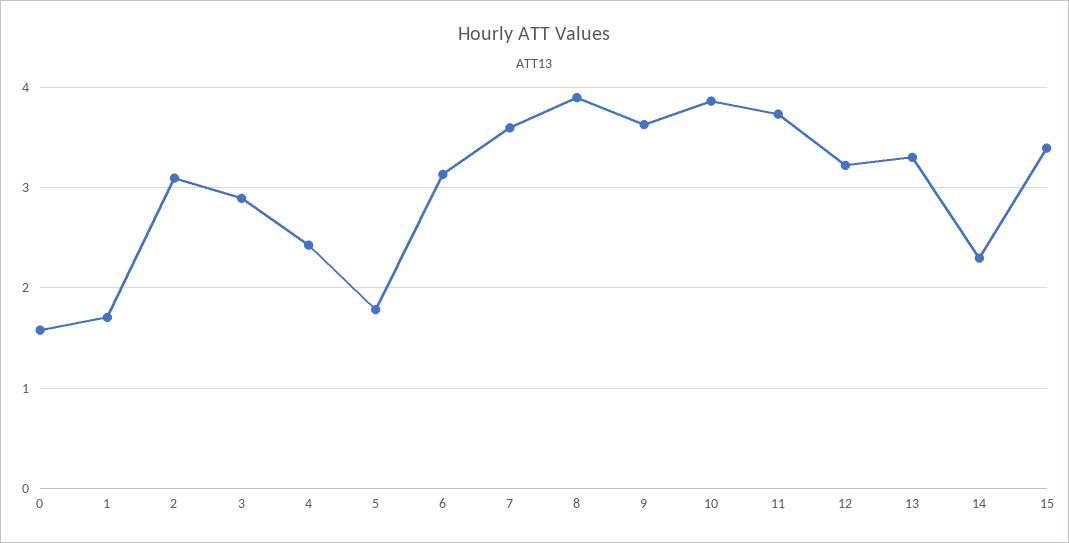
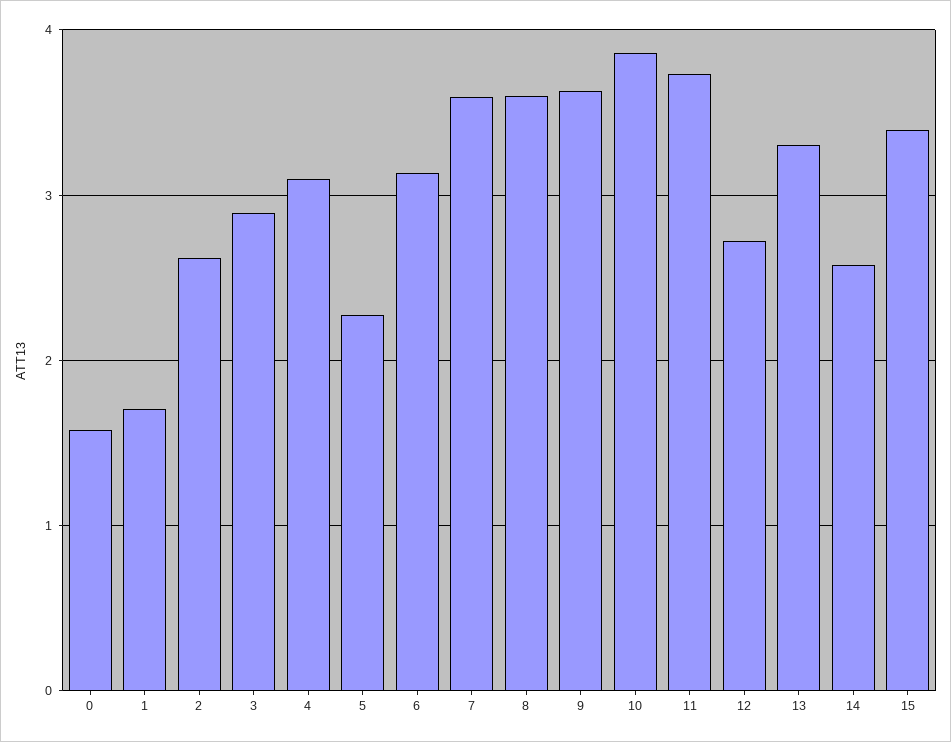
  {
    "0": 1.6,
    "1": 1.7,
-   "2": 3.1,
+   "2": 2.6,
    "3": 2.9,
-   "4": 2.4,
+   "4": 3.1,
-   "5": 1.8,
+   "5": 2.3,
    "6": 3.1,
    "7": 3.6,
-   "8": 3.9,
+   "8": 3.6,
    "9": 3.6,
    "10": 3.9,
    "11": 3.7,
-   "12": 3.2,
+   "12": 2.7,
    "13": 3.3,
-   "14": 2.3,
+   "14": 2.6,
    "15": 3.4
  }

